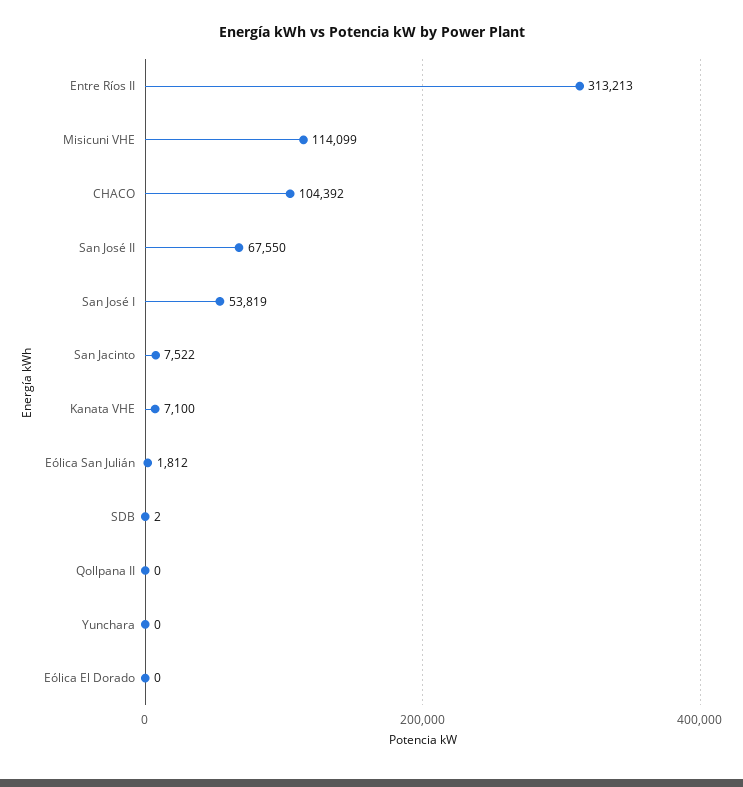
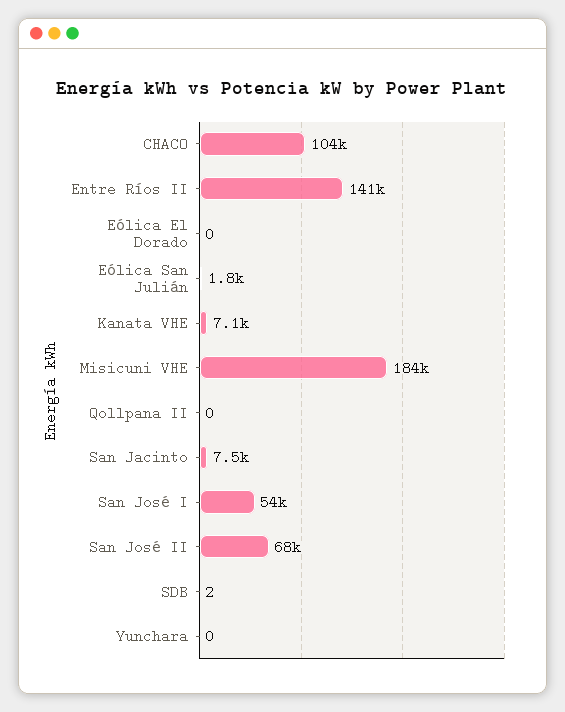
  {
-   "Entre Ríos II": 313213,
+   "Entre Ríos II": 141000,
-   "Misicuni VHE": 114099,
+   "Misicuni VHE": 184000,
    "CHACO": 104392,
    "San José II": 67550,
    "San José I": 53819,
    "San Jacinto": 7522,
    "Kanata VHE": 7100,
    "Eólica San Julián": 1812,
    "SDB": 2,
    "Qollpana II": 0,
    "Yunchara": 0,
    "Eólica El Dorado": 0
  }

